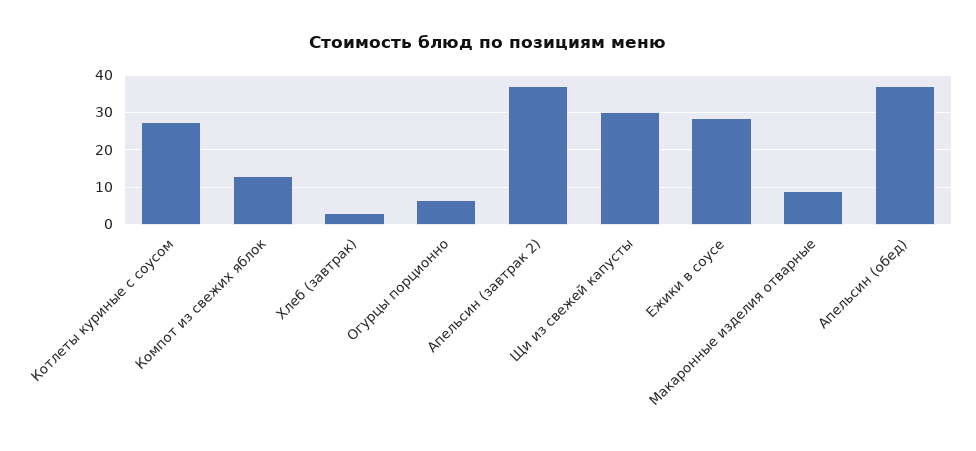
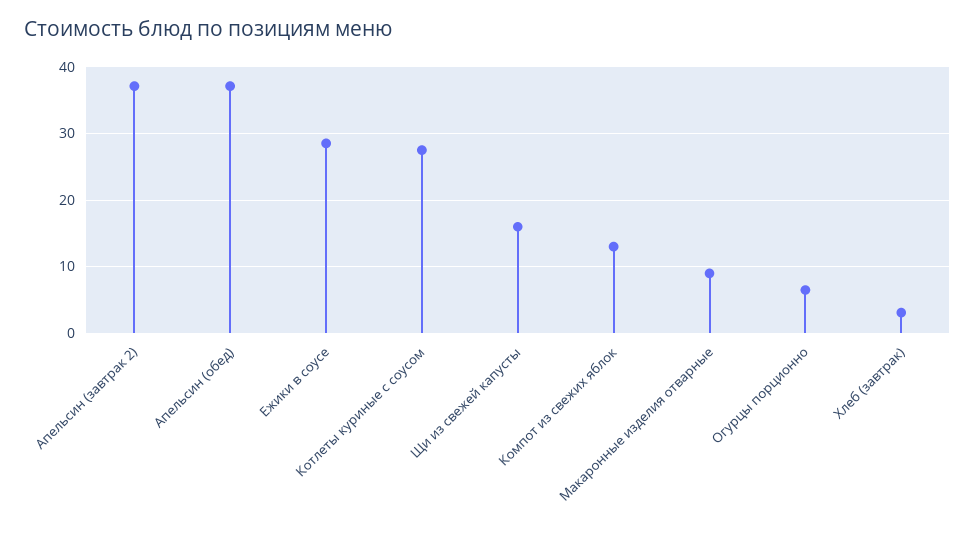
  {
    "Котлеты куриные с соусом": 28,
    "Компот из свежих яблок": 13,
    "Хлеб (завтрак)": 3,
    "Огурцы порционно": 7,
    "Апельсин (завтрак 2)": 37,
-   "Щи из свежей капусты": 30,
+   "Щи из свежей капусты": 16,
    "Ежики в соусе": 29,
    "Макаронные изделия отварные": 9,
    "Апельсин (обед)": 37
  }

